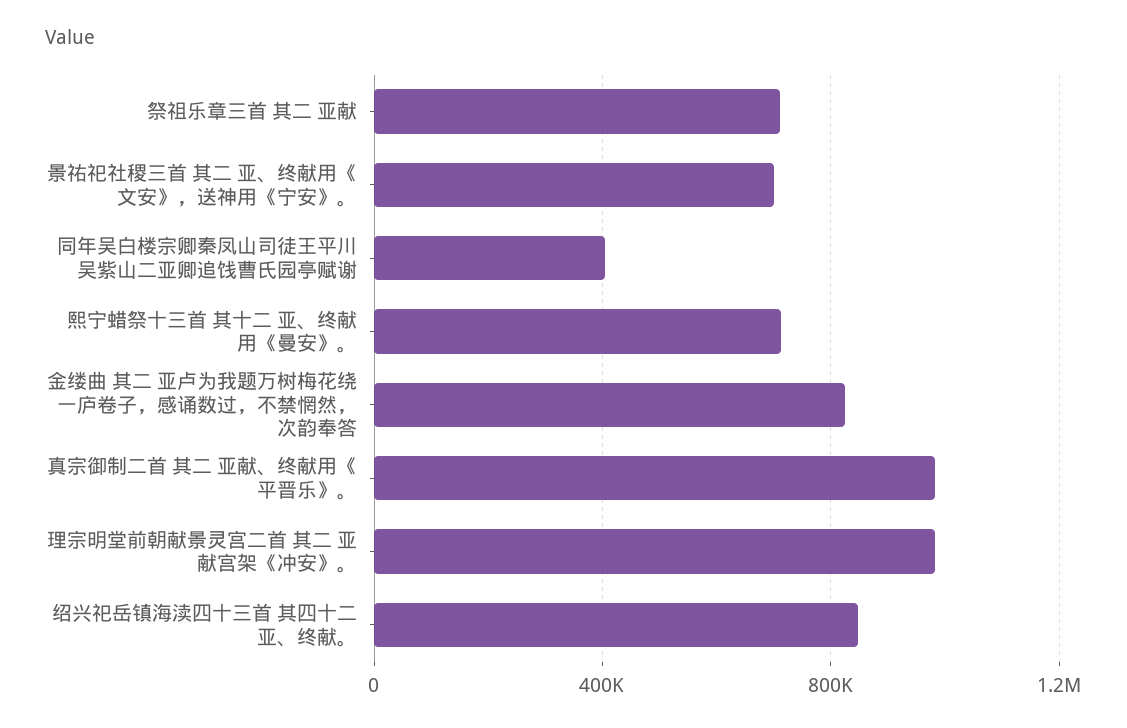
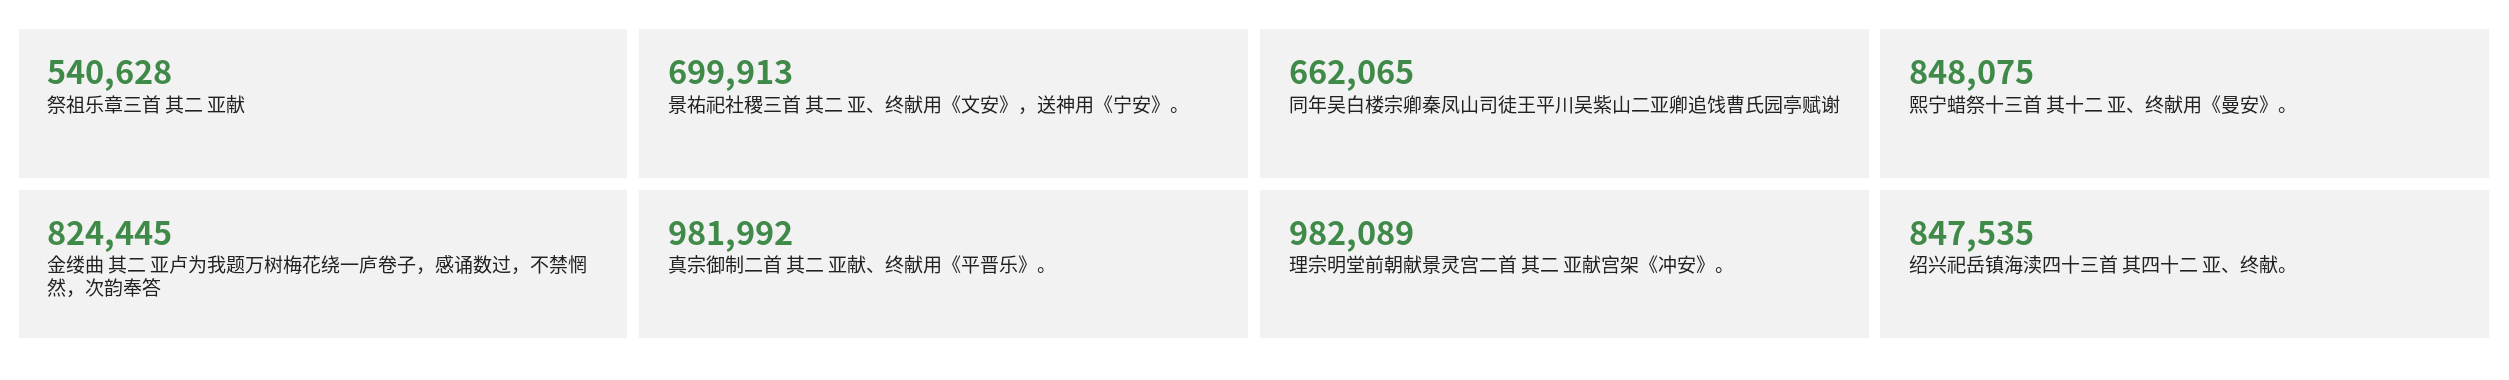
  {
-   "祭祖乐章三首 其二 亚献": 700000,
+   "祭祖乐章三首 其二 亚献": 540628,
    "景祐祀社稷三首 其二 亚、终献用《文安》，送神用《宁安》。": 699913,
-   "同年吴白楼宗卿秦凤山司徒王平川吴紫山二亚卿追饯曹氏园亭赋谢": 400000,
+   "同年吴白楼宗卿秦凤山司徒王平川吴紫山二亚卿追饯曹氏园亭赋谢": 662065,
-   "熙宁蜡祭十三首 其十二 亚、终献用《曼安》。": 700000,
+   "熙宁蜡祭十三首 其十二 亚、终献用《曼安》。": 848075,
    "金缕曲 其二 亚卢为我题万树梅花绕一庐卷子，感诵数过，不禁惘然，次韵奉答": 824445,
    "真宗御制二首 其二 亚献、终献用《平晋乐》。": 981992,
    "理宗明堂前朝献景灵宫二首 其二 亚献宫架《冲安》。": 982089,
    "绍兴祀岳镇海渎四十三首 其四十二 亚、终献。": 847535
  }

